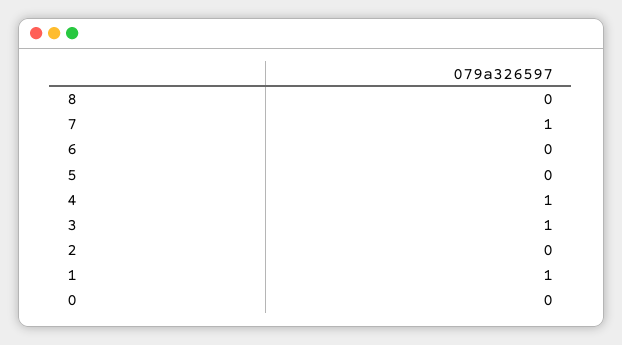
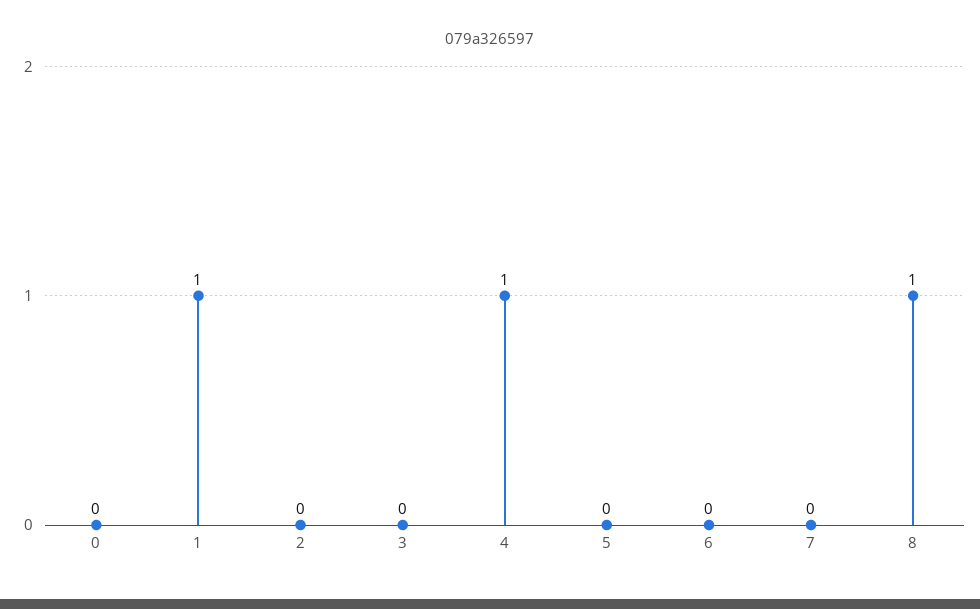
  {
-   "8": 0,
+   "8": 1,
-   "7": 1,
+   "7": 0,
    "6": 0,
    "5": 0,
    "4": 1,
-   "3": 1,
+   "3": 0,
    "2": 0,
    "1": 1,
    "0": 0
  }

